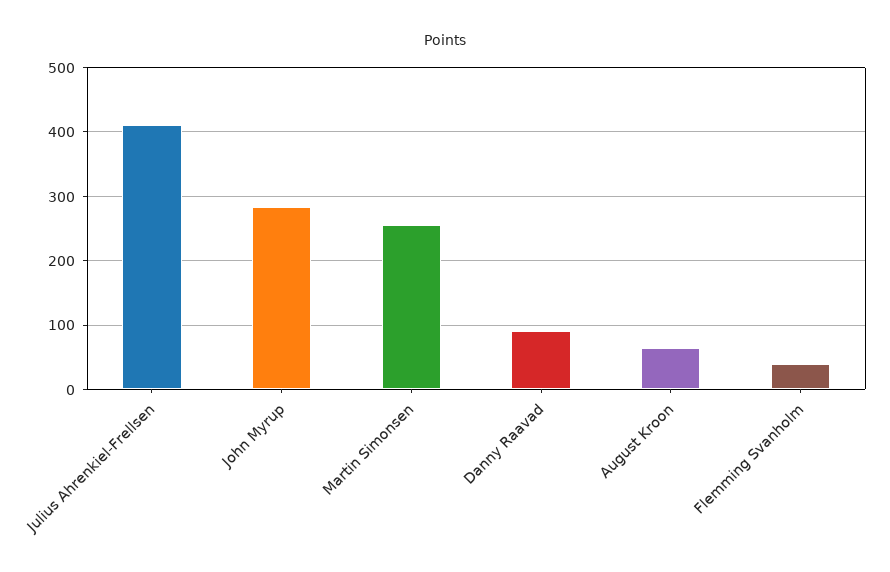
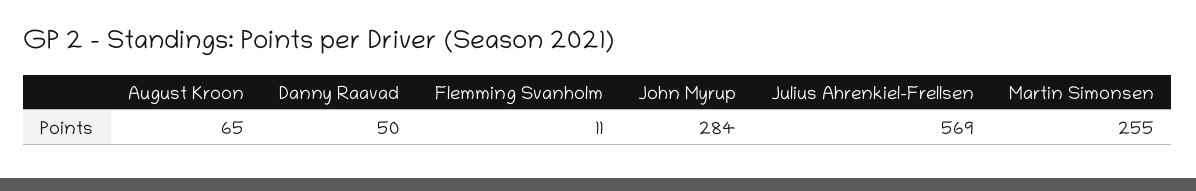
  {
-   "Julius Ahrenkiel-Frellsen": 410,
+   "Julius Ahrenkiel-Frellsen": 569,
    "John Myrup": 284,
    "Martin Simonsen": 255,
-   "Danny Raavad": 90,
+   "Danny Raavad": 50,
    "August Kroon": 65,
-   "Flemming Svanholm": 40
+   "Flemming Svanholm": 11
  }

